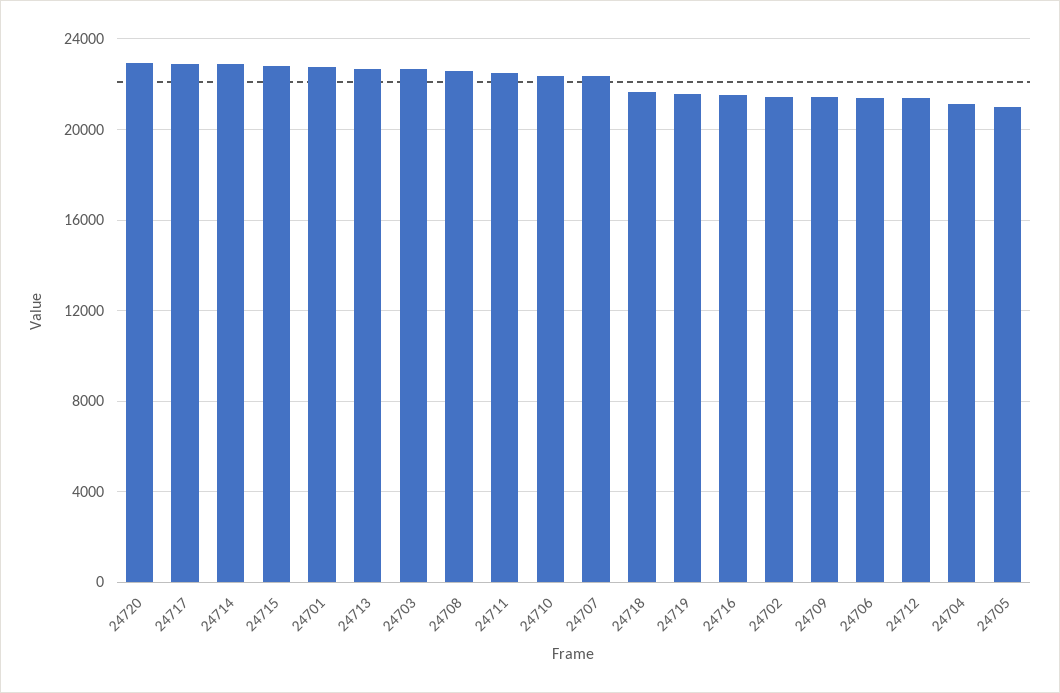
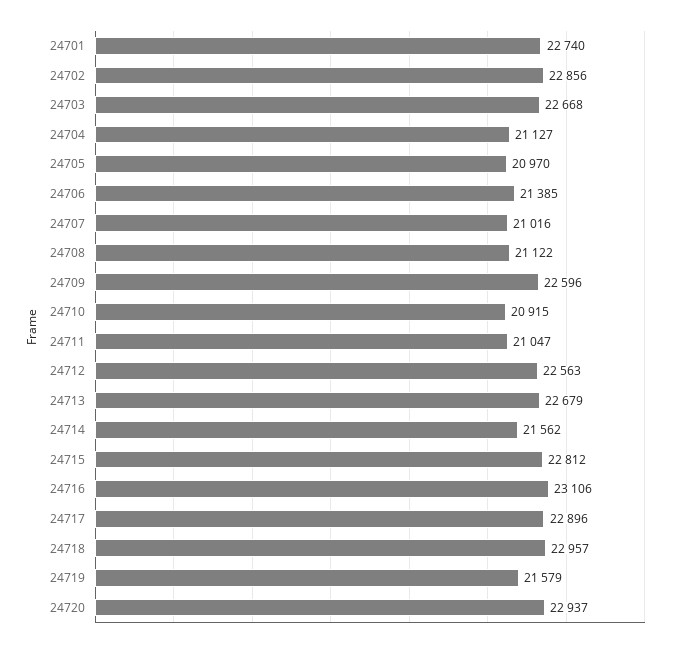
  {
    "24720": 22937,
    "24717": 22896,
-   "24714": 23000,
+   "24714": 21562,
    "24715": 22812,
    "24701": 22740,
    "24713": 22679,
    "24703": 22668,
-   "24708": 22500,
+   "24708": 21122,
-   "24711": 22500,
+   "24711": 21047,
-   "24710": 22500,
+   "24710": 20915,
-   "24707": 22500,
+   "24707": 21016,
-   "24718": 21500,
+   "24718": 22957,
    "24719": 21579,
-   "24716": 21500,
+   "24716": 23106,
-   "24702": 21500,
+   "24702": 22856,
-   "24709": 21500,
+   "24709": 22596,
    "24706": 21385,
-   "24712": 21500,
+   "24712": 22563,
    "24704": 21127,
    "24705": 20970
  }

